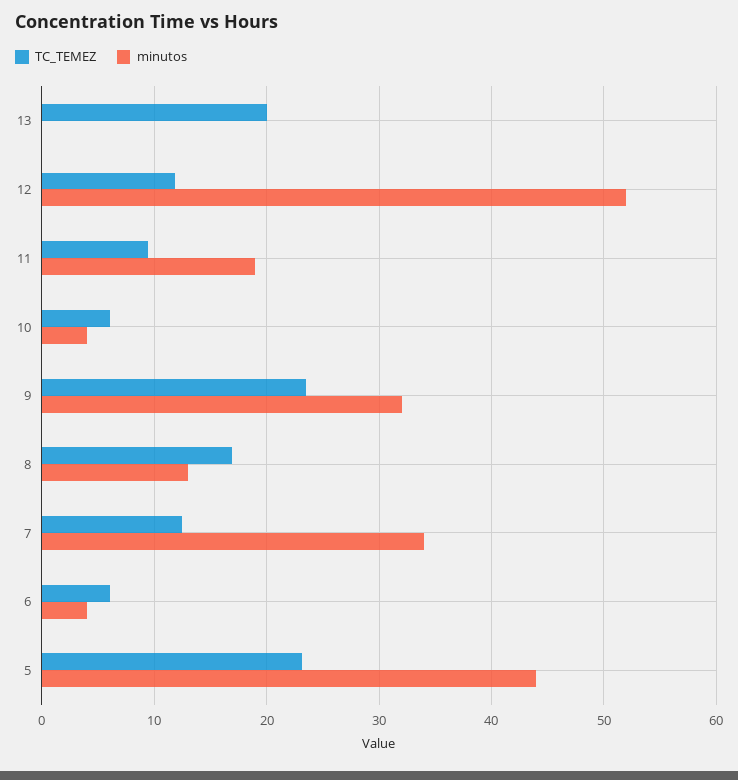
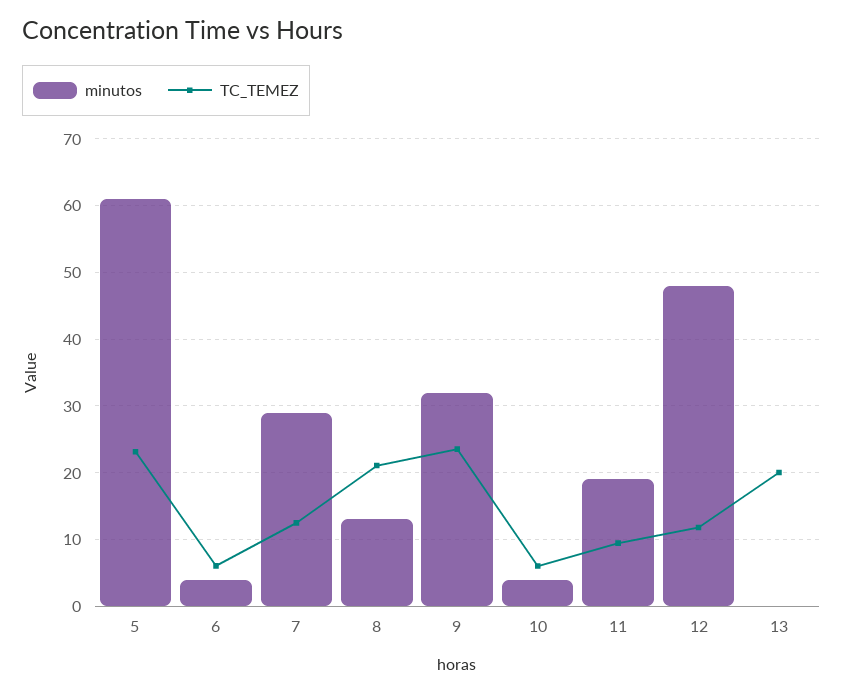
  {
    "TC_TEMEZ": {
      "13": 20,
      "12": 12,
      "11": 9,
      "10": 6,
      "9": 24,
-     "8": 17,
+     "8": 21,
      "7": 12,
      "6": 6,
      "5": 23
    },
    "minutos": {
      "13": 0,
-     "12": 52,
+     "12": 48,
      "11": 19,
      "10": 4,
      "9": 32,
      "8": 13,
-     "7": 34,
+     "7": 29,
      "6": 4,
-     "5": 44
+     "5": 61
    }
  }

